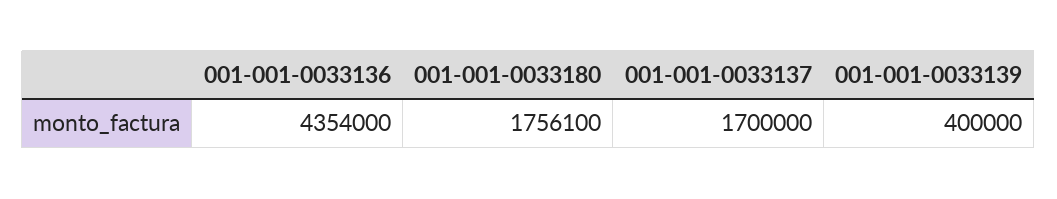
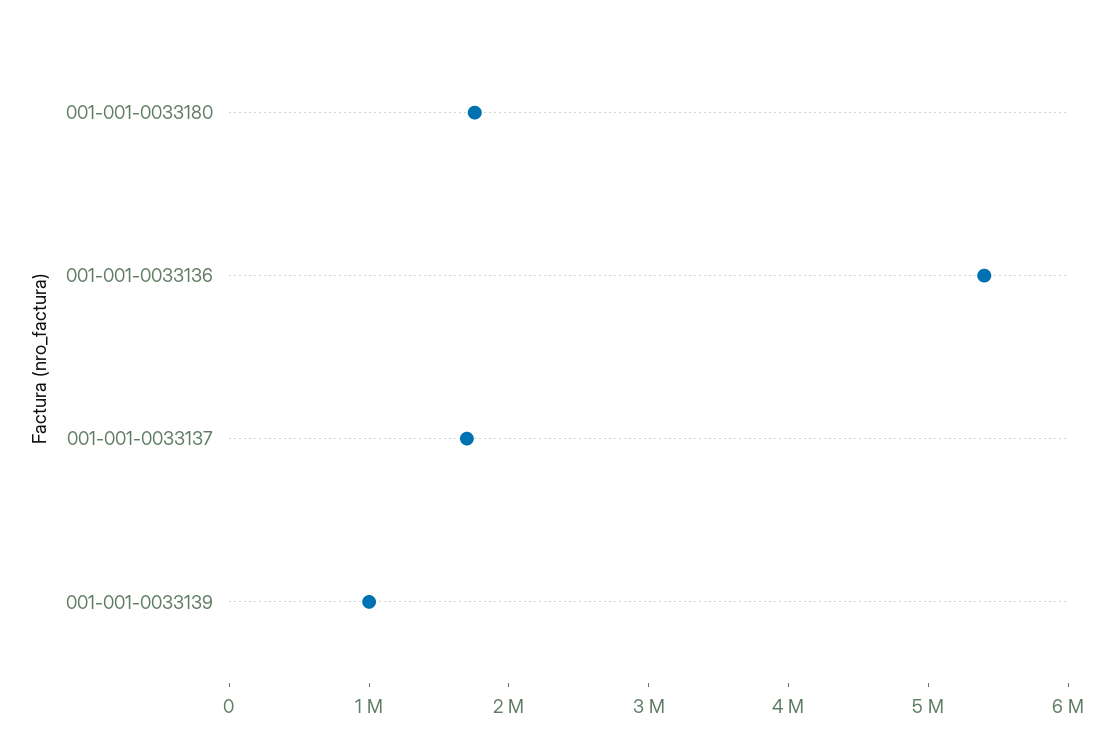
  {
-   "001-001-0033136": 4354000,
+   "001-001-0033136": 5400000,
    "001-001-0033180": 1756100,
    "001-001-0033137": 1700000,
-   "001-001-0033139": 400000
+   "001-001-0033139": 1000000
  }

